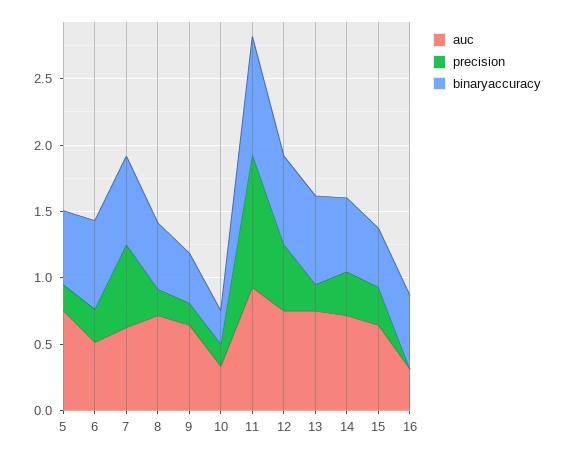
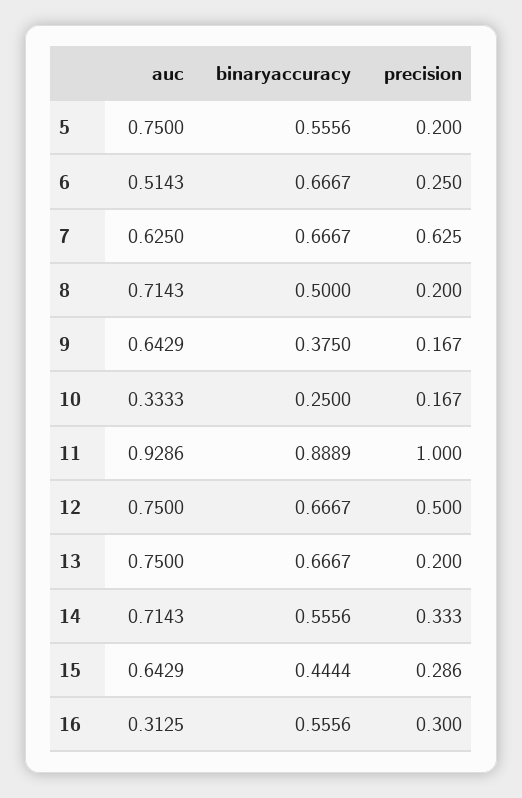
  {
    "auc": {
      "5": 0.75,
      "6": 0.5143,
      "7": 0.625,
      "8": 0.7143,
      "9": 0.6429,
      "10": 0.3333,
      "11": 0.9286,
      "12": 0.75,
      "13": 0.75,
      "14": 0.7143,
      "15": 0.6429,
      "16": 0.3125
    },
    "precision": {
      "5": 0.2,
      "6": 0.25,
      "7": 0.625,
      "8": 0.2,
      "9": 0.167,
      "10": 0.167,
      "11": 1,
      "12": 0.5,
      "13": 0.2,
      "14": 0.333,
      "15": 0.286,
-     "16": 0
+     "16": 0.3
    },
    "binaryaccuracy": {
      "5": 0.5556,
      "6": 0.6667,
      "7": 0.6667,
      "8": 0.5,
      "9": 0.375,
      "10": 0.25,
      "11": 0.8889,
      "12": 0.6667,
      "13": 0.6667,
      "14": 0.5556,
      "15": 0.4444,
      "16": 0.5556
    }
  }

